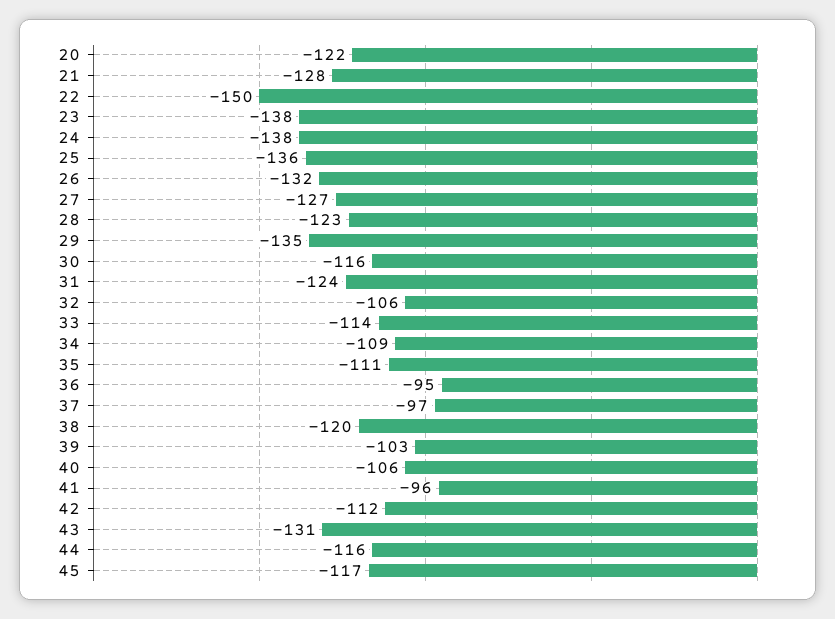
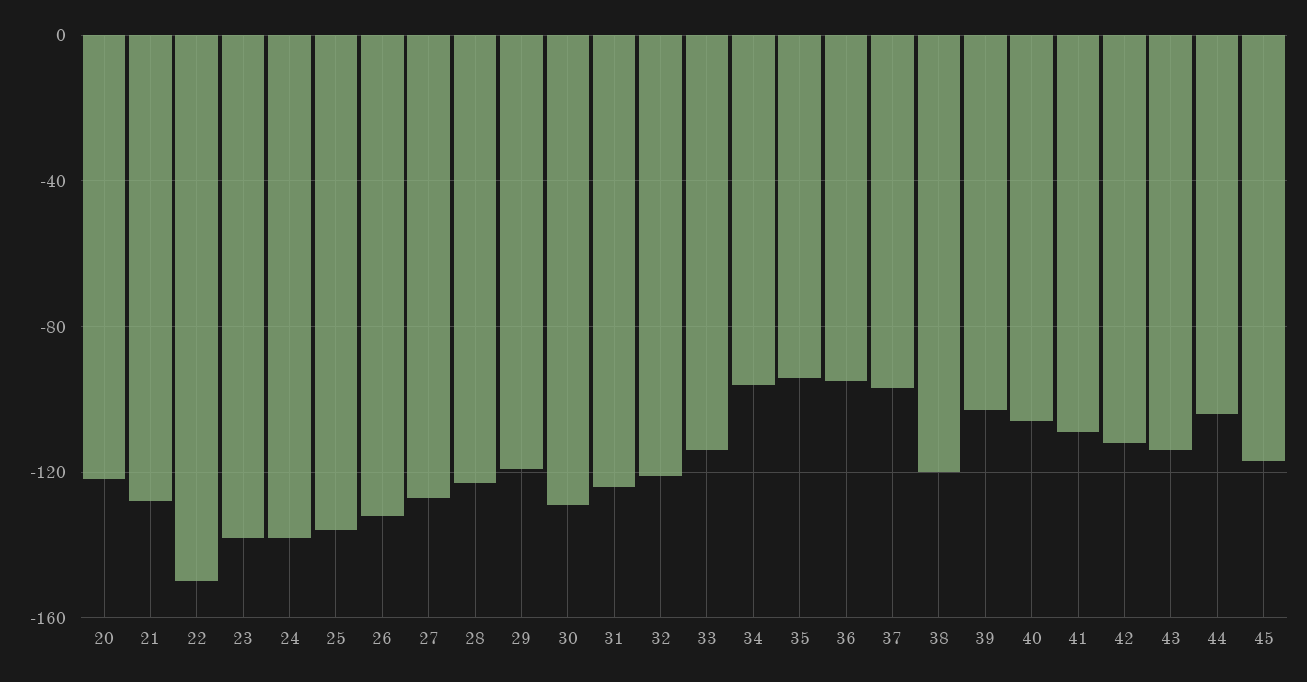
  {
    "20": -122,
    "21": -128,
    "22": -150,
    "23": -138,
    "24": -138,
    "25": -136,
    "26": -132,
    "27": -127,
    "28": -123,
-   "29": -135,
+   "29": -120,
-   "30": -116,
+   "30": -130,
    "31": -124,
-   "32": -106,
+   "32": -120,
    "33": -114,
-   "34": -109,
+   "34": -95,
-   "35": -111,
+   "35": -95,
    "36": -95,
    "37": -97,
    "38": -120,
    "39": -103,
    "40": -106,
-   "41": -96,
+   "41": -110,
    "42": -112,
-   "43": -131,
+   "43": -115,
-   "44": -116,
+   "44": -105,
    "45": -117
  }

